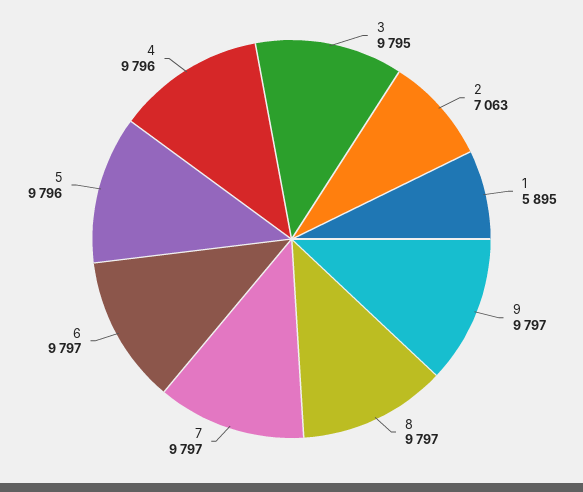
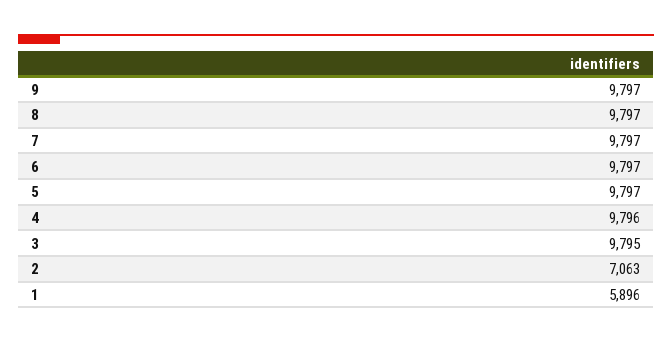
  {
    "3": 9795,
    "2": 7063,
-   "1": 5895,
+   "1": 5896,
    "9": 9797,
    "8": 9797,
    "7": 9797,
    "6": 9797,
-   "5": 9796,
+   "5": 9797,
    "4": 9796
  }

